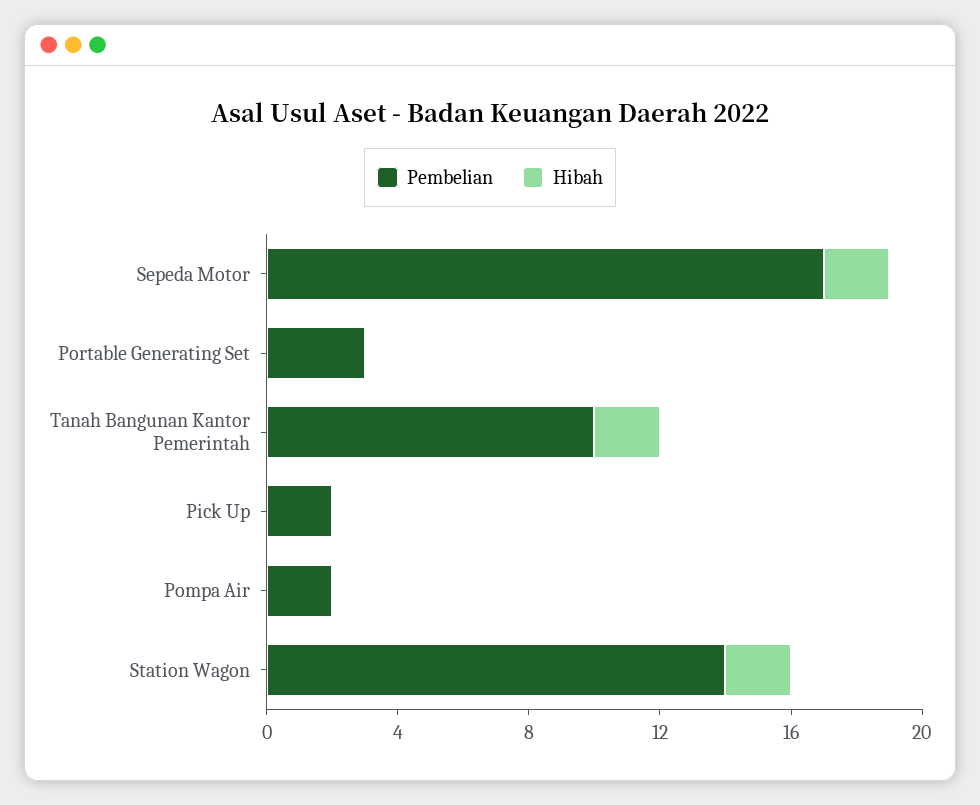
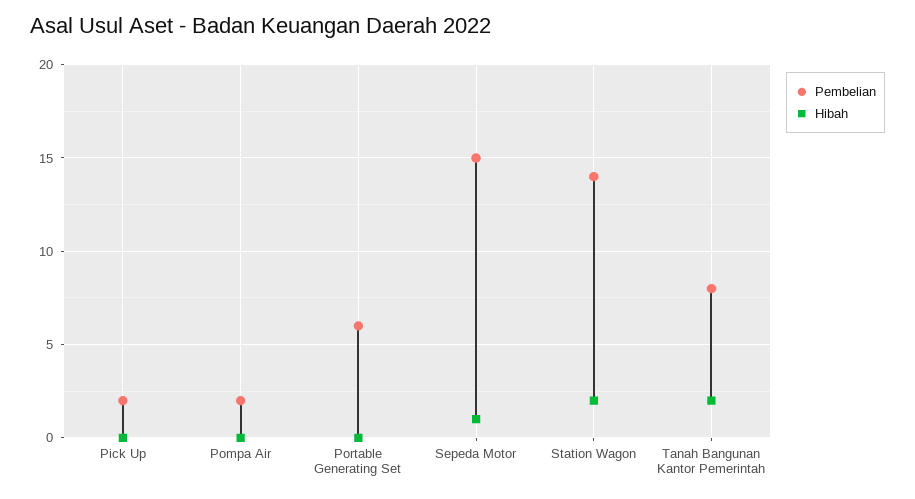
  {
    "Pembelian": {
-     "Sepeda Motor": 17,
+     "Sepeda Motor": 15,
-     "Portable Generating Set": 3,
+     "Portable Generating Set": 6,
-     "Tanah Bangunan Kantor Pemerintah": 10,
+     "Tanah Bangunan Kantor Pemerintah": 8,
      "Pick Up": 2,
      "Pompa Air": 2,
      "Station Wagon": 14
    },
    "Hibah": {
-     "Sepeda Motor": 2,
+     "Sepeda Motor": 1,
      "Portable Generating Set": 0,
      "Tanah Bangunan Kantor Pemerintah": 2,
      "Pick Up": 0,
      "Pompa Air": 0,
      "Station Wagon": 2
    }
  }

